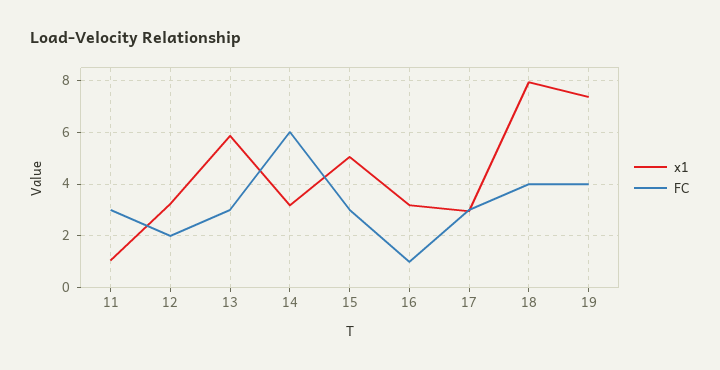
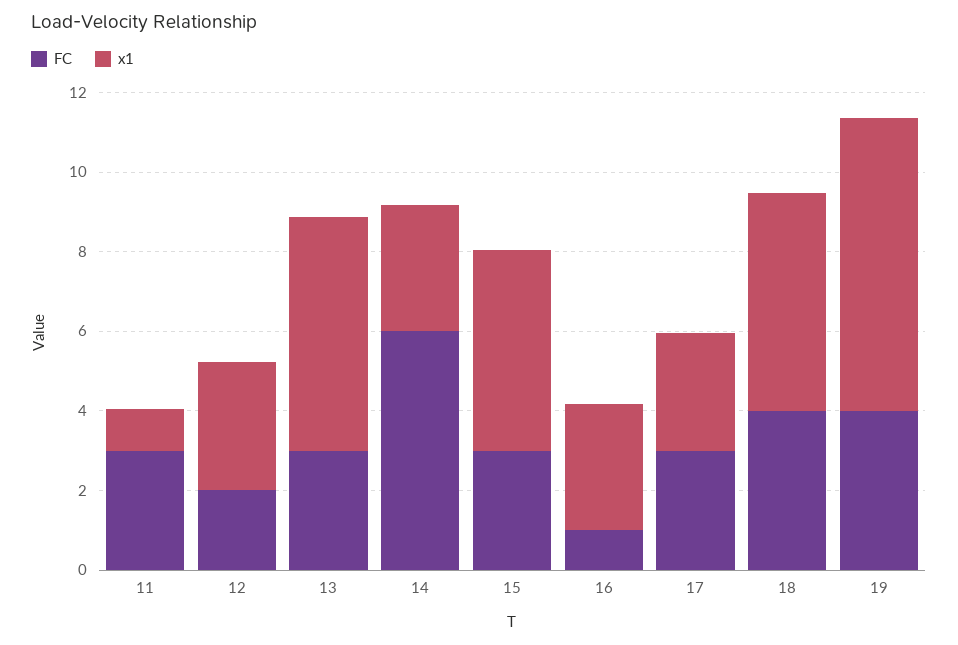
  {
    "x1": {
      "11": 1,
      "12": 3.25,
      "13": 5.75,
      "14": 3.25,
      "15": 5,
      "16": 3.25,
      "17": 3,
-     "18": 8,
+     "18": 5.5,
      "19": 7.25
    },
    "FC": {
      "11": 3,
      "12": 2,
      "13": 3,
      "14": 6,
      "15": 3,
      "16": 1,
      "17": 3,
      "18": 4,
      "19": 4
    }
  }

